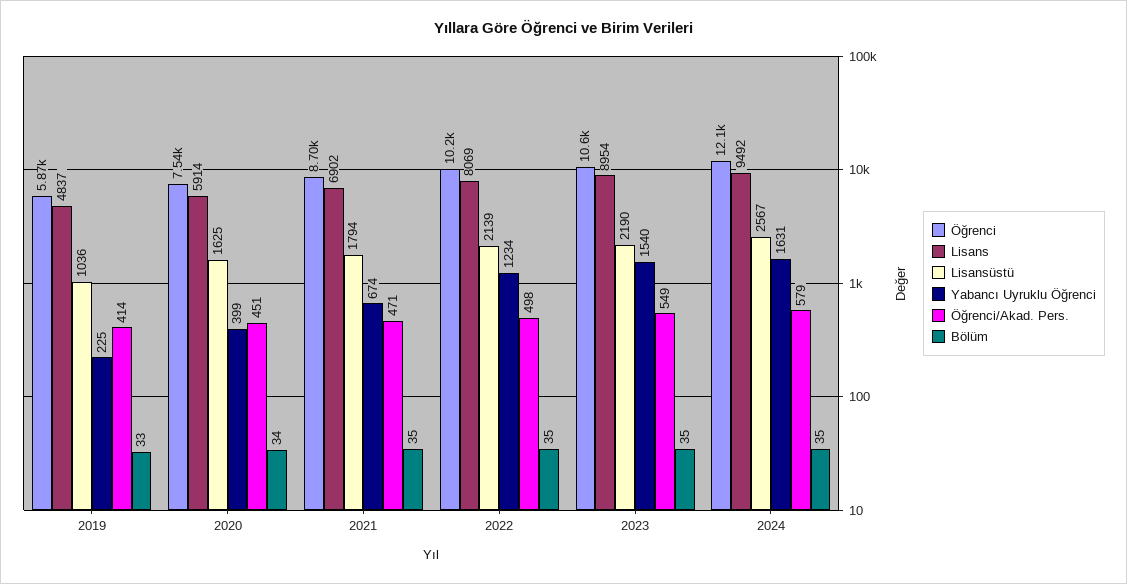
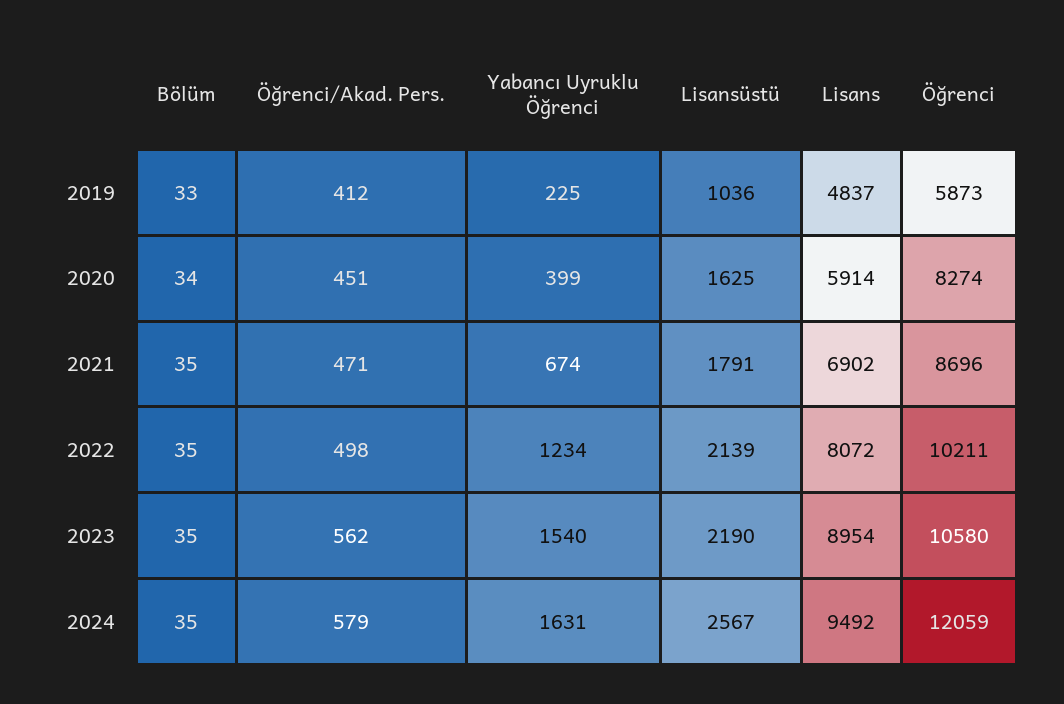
  {
    "Öğrenci": {
      "2019": 5873,
-     "2020": 7540,
+     "2020": 8274,
      "2021": 8696,
      "2022": 10211,
      "2023": 10580,
      "2024": 12059
    },
    "Lisans": {
      "2019": 4837,
      "2020": 5914,
      "2021": 6902,
-     "2022": 8069,
+     "2022": 8072,
      "2023": 8954,
      "2024": 9492
    },
    "Lisansüstü": {
      "2019": 1036,
      "2020": 1625,
-     "2021": 1794,
+     "2021": 1791,
      "2022": 2139,
      "2023": 2190,
      "2024": 2567
    },
    "Yabancı Uyruklu Öğrenci": {
      "2019": 225,
      "2020": 399,
      "2021": 674,
      "2022": 1234,
      "2023": 1540,
      "2024": 1631
    },
    "Öğrenci/Akad. Pers.": {
-     "2019": 414,
+     "2019": 412,
      "2020": 451,
      "2021": 471,
      "2022": 498,
-     "2023": 549,
+     "2023": 562,
      "2024": 579
    },
    "Bölüm": {
      "2019": 33,
      "2020": 34,
      "2021": 35,
      "2022": 35,
      "2023": 35,
      "2024": 35
    }
  }

